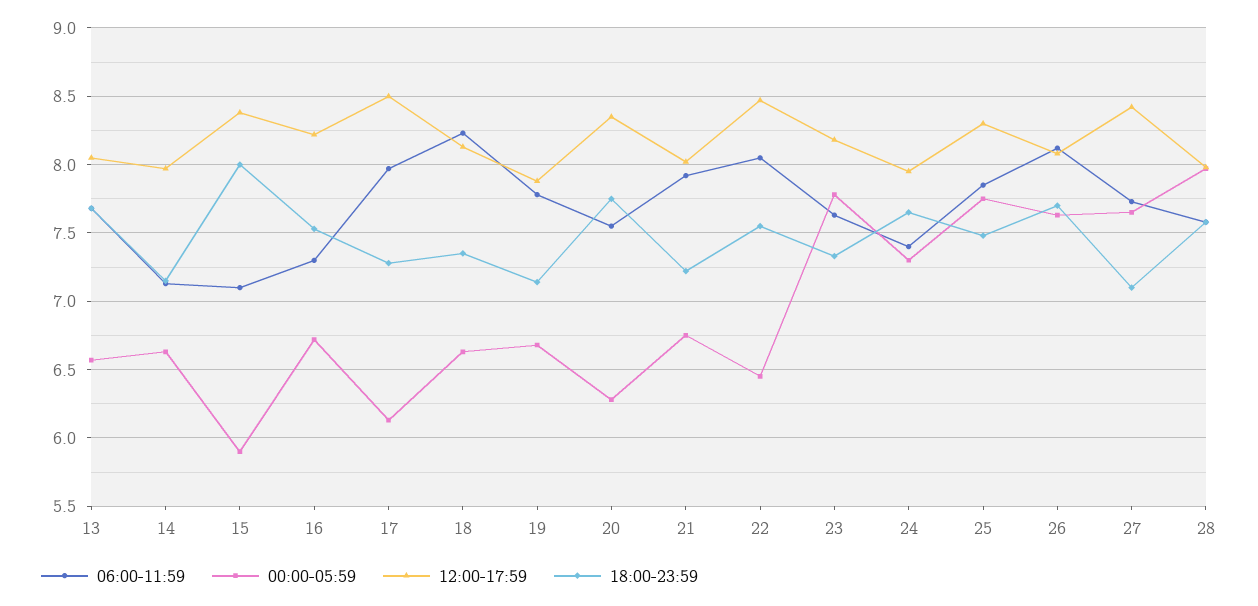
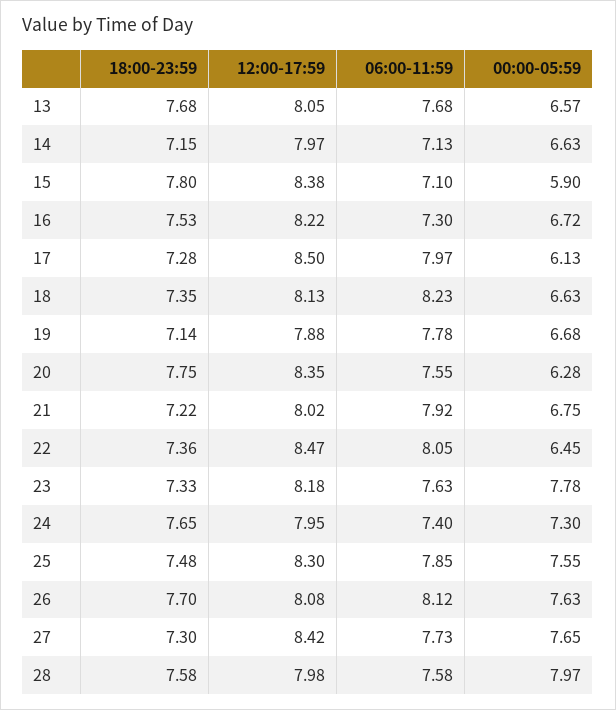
  {
    "06:00-11:59": {
      "13": 7.68,
      "14": 7.13,
      "15": 7.1,
      "16": 7.3,
      "17": 7.97,
      "18": 8.23,
      "19": 7.78,
      "20": 7.55,
      "21": 7.92,
      "22": 8.05,
      "23": 7.63,
      "24": 7.4,
      "25": 7.85,
      "26": 8.12,
      "27": 7.73,
      "28": 7.58
    },
    "00:00-05:59": {
      "13": 6.57,
      "14": 6.63,
      "15": 5.9,
      "16": 6.72,
      "17": 6.13,
      "18": 6.63,
      "19": 6.68,
      "20": 6.28,
      "21": 6.75,
      "22": 6.45,
      "23": 7.78,
      "24": 7.3,
-     "25": 7.75,
+     "25": 7.55,
      "26": 7.63,
      "27": 7.65,
      "28": 7.97
    },
    "12:00-17:59": {
      "13": 8.05,
      "14": 7.97,
      "15": 8.38,
      "16": 8.22,
      "17": 8.5,
      "18": 8.13,
      "19": 7.88,
      "20": 8.35,
      "21": 8.02,
      "22": 8.47,
      "23": 8.18,
      "24": 7.95,
      "25": 8.3,
      "26": 8.08,
      "27": 8.42,
      "28": 7.98
    },
    "18:00-23:59": {
      "13": 7.68,
      "14": 7.15,
-     "15": 8,
+     "15": 7.8,
      "16": 7.53,
      "17": 7.28,
      "18": 7.35,
      "19": 7.14,
      "20": 7.75,
      "21": 7.22,
-     "22": 7.55,
+     "22": 7.36,
      "23": 7.33,
      "24": 7.65,
      "25": 7.48,
      "26": 7.7,
-     "27": 7.1,
+     "27": 7.3,
      "28": 7.58
    }
  }

